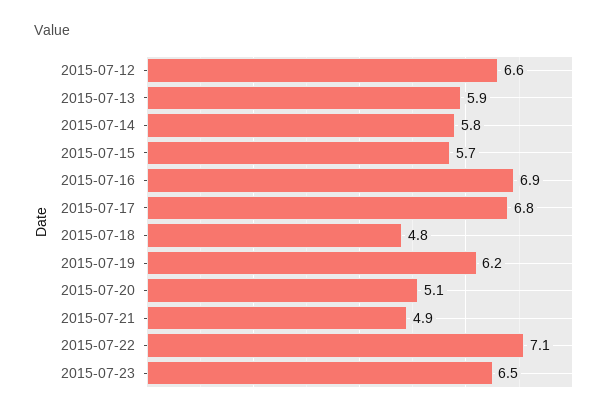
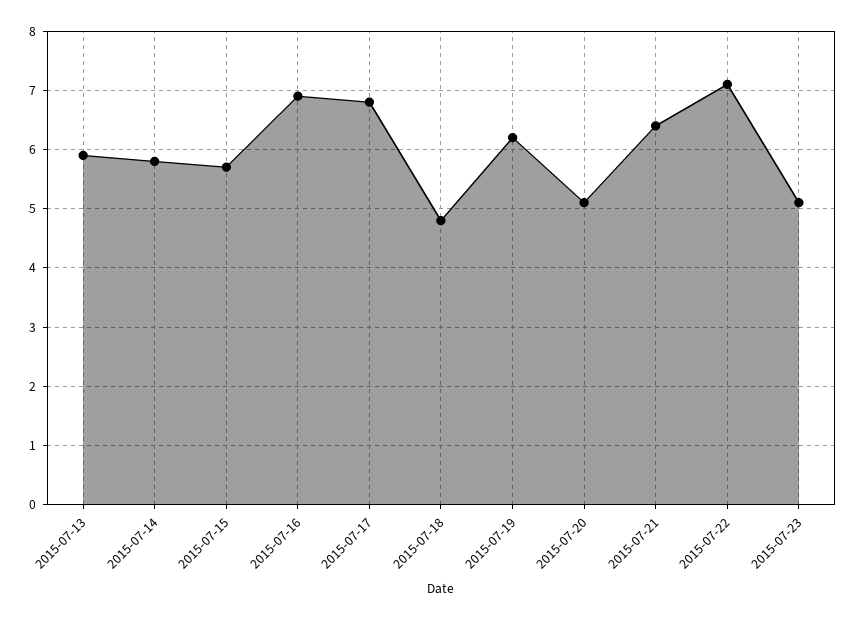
  {
-   "2015-07-12": 6.6,
    "2015-07-13": 5.9,
    "2015-07-14": 5.8,
    "2015-07-15": 5.7,
    "2015-07-16": 6.9,
    "2015-07-17": 6.8,
    "2015-07-18": 4.8,
    "2015-07-19": 6.2,
    "2015-07-20": 5.1,
-   "2015-07-21": 4.9,
+   "2015-07-21": 6.5,
    "2015-07-22": 7.1,
-   "2015-07-23": 6.5
+   "2015-07-23": 5
  }

